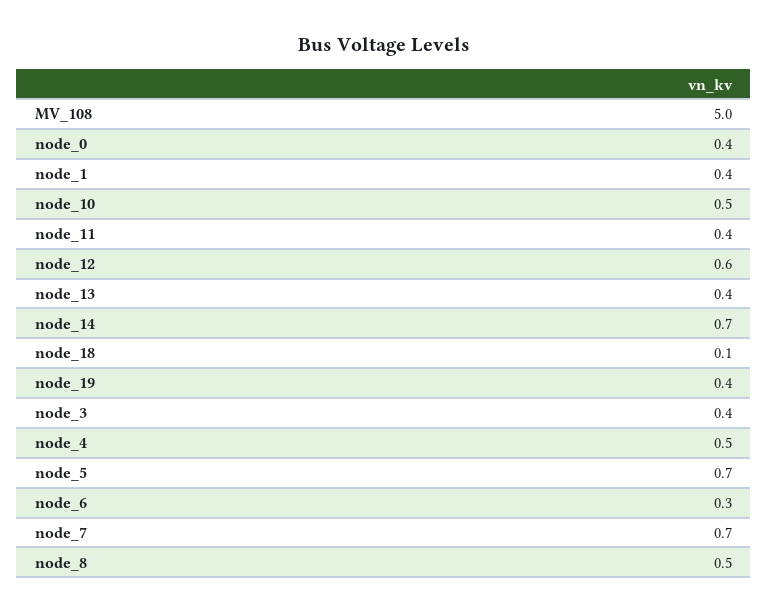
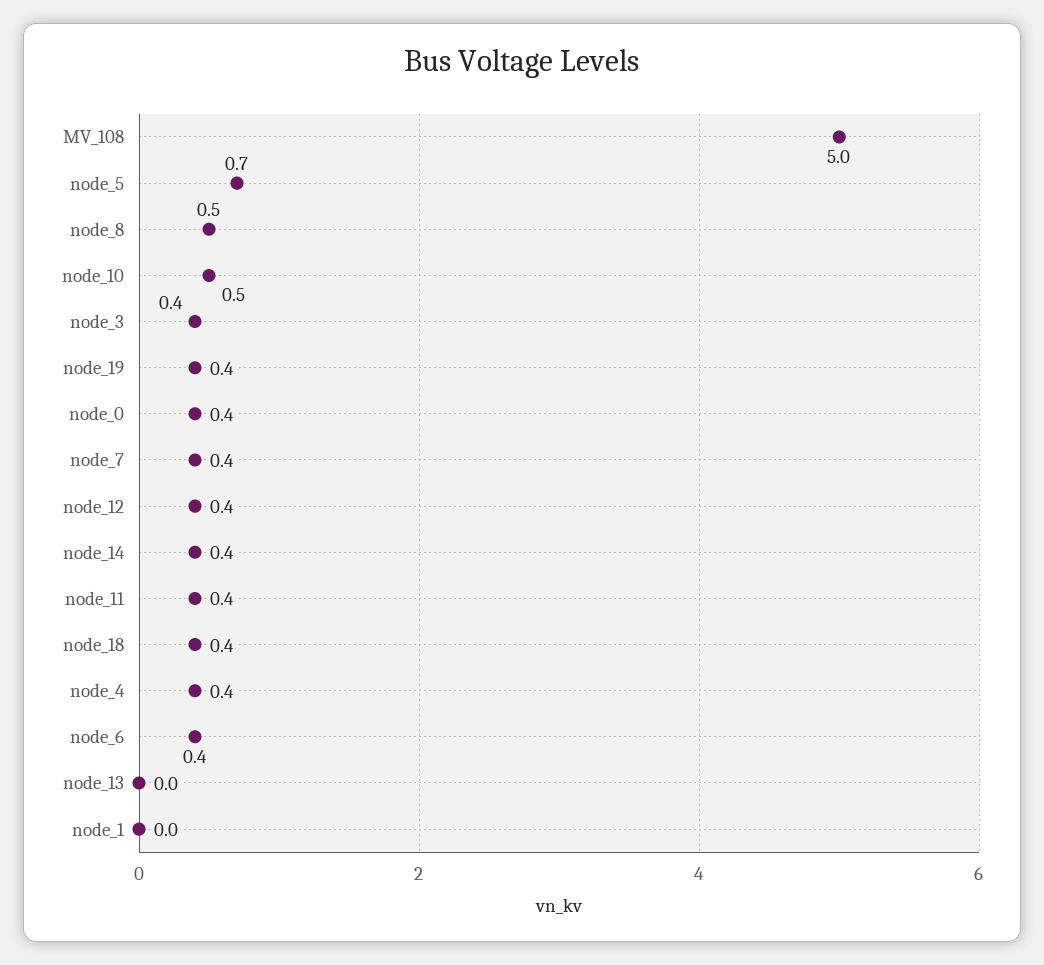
  {
    "MV_108": 5,
    "node_0": 0.4,
-   "node_1": 0.4,
+   "node_1": 0,
    "node_10": 0.5,
    "node_11": 0.4,
-   "node_12": 0.6,
+   "node_12": 0.4,
-   "node_13": 0.4,
+   "node_13": 0,
-   "node_14": 0.7,
+   "node_14": 0.4,
-   "node_18": 0.1,
+   "node_18": 0.4,
    "node_19": 0.4,
    "node_3": 0.4,
-   "node_4": 0.5,
+   "node_4": 0.4,
    "node_5": 0.7,
-   "node_6": 0.3,
+   "node_6": 0.4,
-   "node_7": 0.7,
+   "node_7": 0.4,
    "node_8": 0.5
  }

